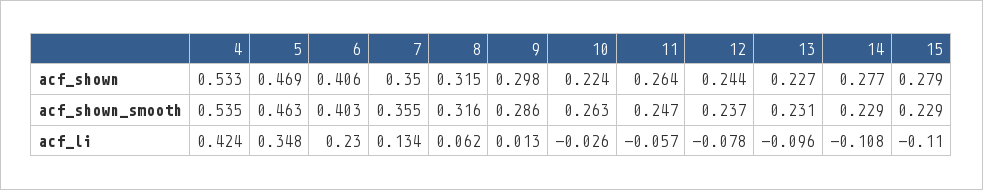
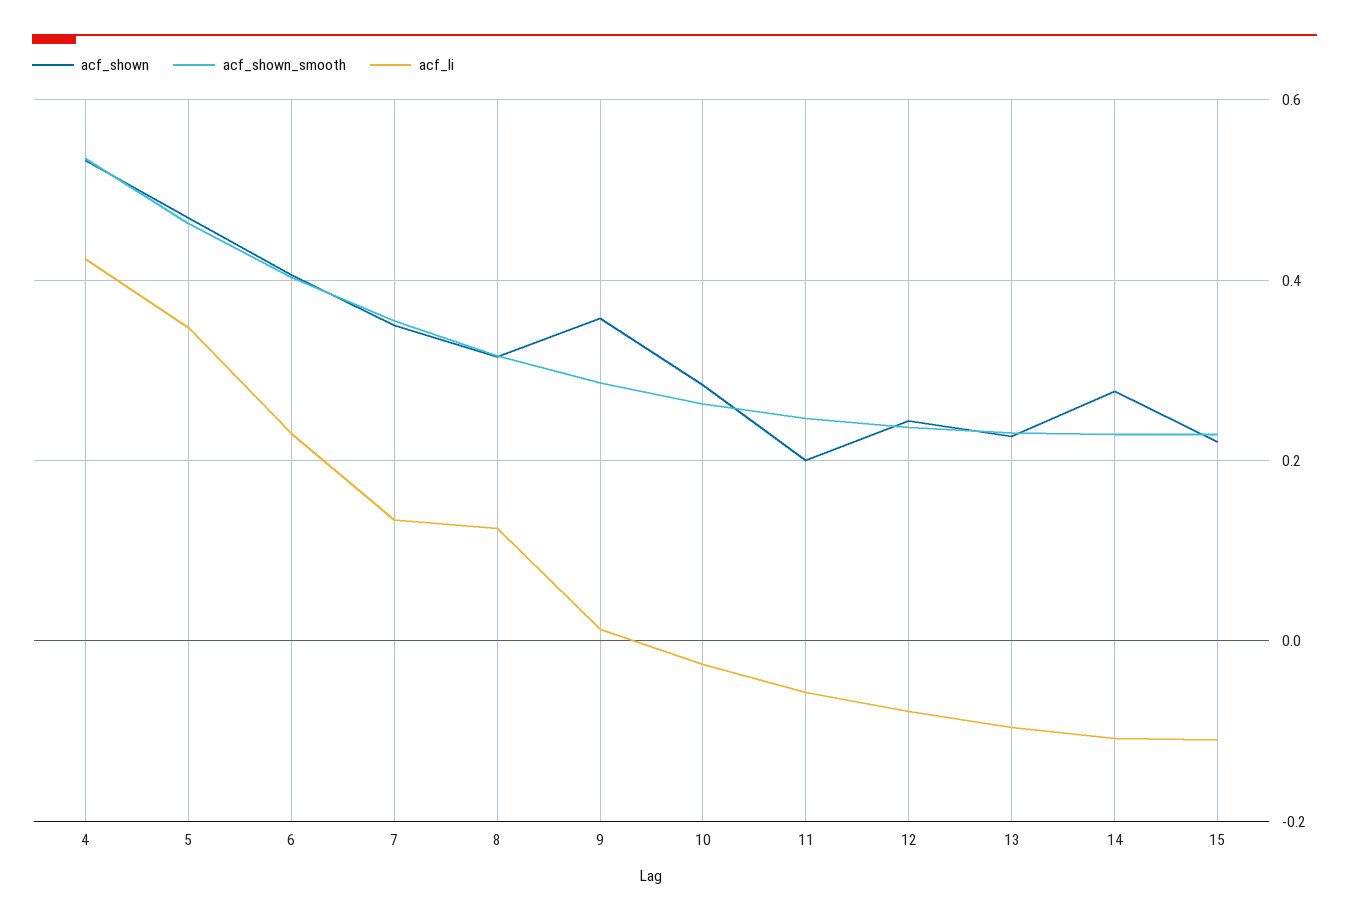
  {
    "acf_shown": {
      "4": 0.533,
      "5": 0.469,
      "6": 0.406,
      "7": 0.35,
      "8": 0.315,
-     "9": 0.298,
+     "9": 0.36,
-     "10": 0.224,
+     "10": 0.28,
-     "11": 0.264,
+     "11": 0.2,
      "12": 0.244,
      "13": 0.227,
      "14": 0.277,
-     "15": 0.279
+     "15": 0.22
    },
    "acf_shown_smooth": {
      "4": 0.535,
      "5": 0.463,
      "6": 0.403,
      "7": 0.355,
      "8": 0.316,
      "9": 0.286,
      "10": 0.263,
      "11": 0.247,
      "12": 0.237,
      "13": 0.231,
      "14": 0.229,
      "15": 0.229
    },
    "acf_li": {
      "4": 0.424,
      "5": 0.348,
      "6": 0.23,
      "7": 0.134,
-     "8": 0.062,
+     "8": 0.12,
      "9": 0.013,
      "10": -0.026,
      "11": -0.057,
      "12": -0.078,
      "13": -0.096,
      "14": -0.108,
      "15": -0.11
    }
  }

